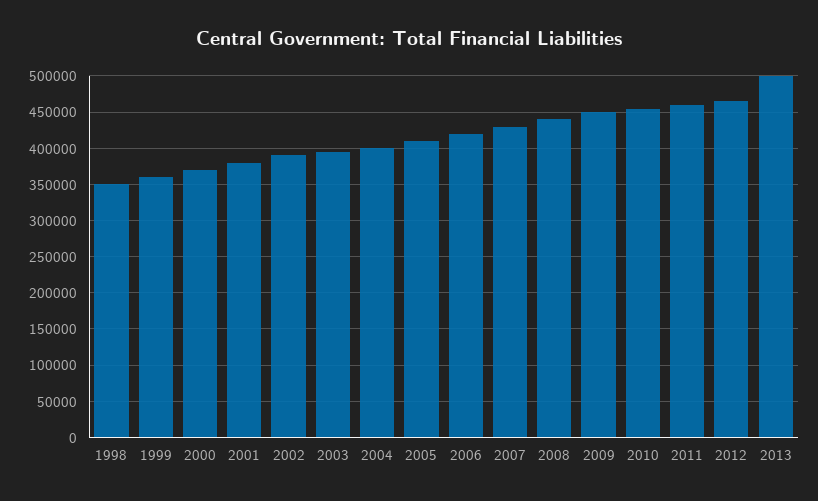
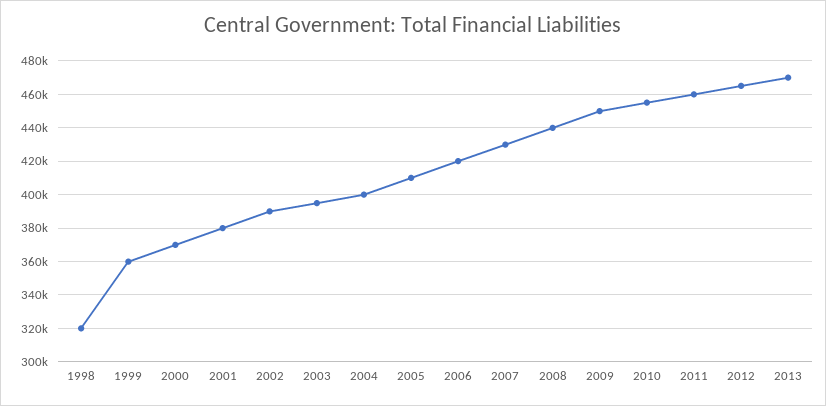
  {
-   "1998": 350000,
+   "1998": 320000,
    "1999": 360000,
    "2000": 370000,
    "2001": 380000,
    "2002": 390000,
    "2003": 395000,
    "2004": 400000,
    "2005": 410000,
    "2006": 420000,
    "2007": 430000,
    "2008": 440000,
    "2009": 450000,
    "2010": 455000,
    "2011": 460000,
    "2012": 465000,
-   "2013": 500000
+   "2013": 470000
  }

